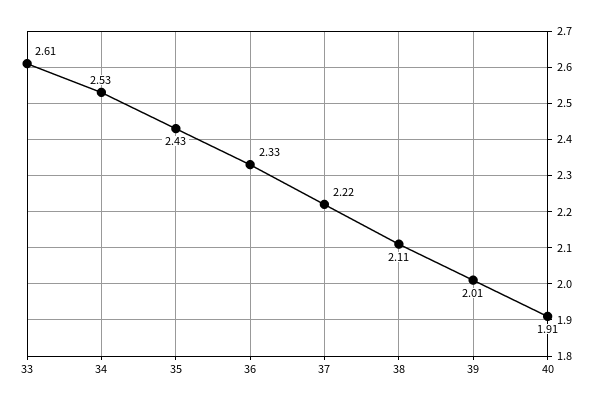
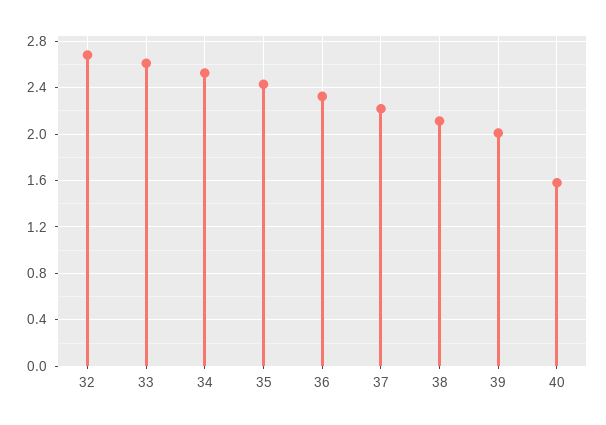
  {
    "33": 2.61,
    "34": 2.53,
    "35": 2.43,
    "36": 2.33,
    "37": 2.22,
    "38": 2.11,
    "39": 2.01,
-   "40": 1.91
+   "40": 1.6,
+   "32": 2.7
  }

